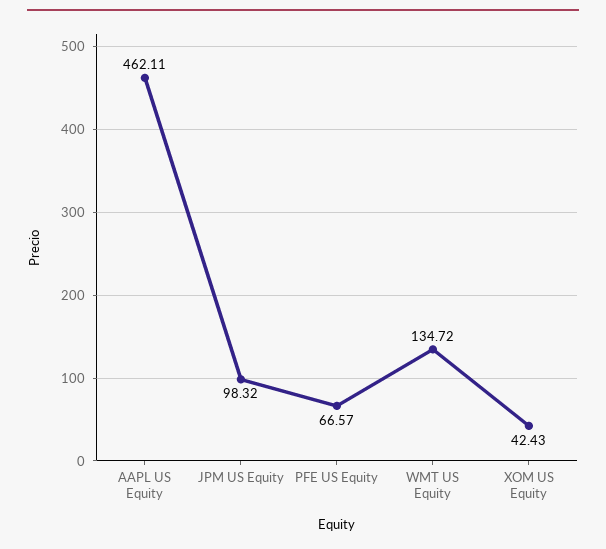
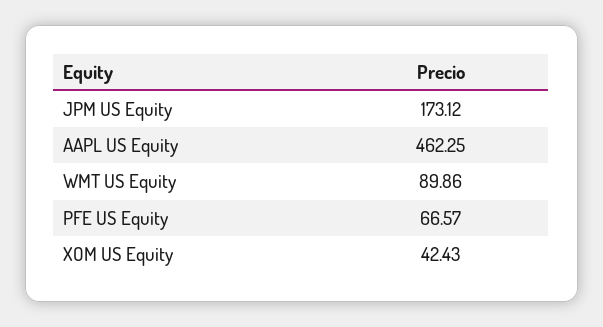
  {
-   "AAPL US Equity": 462.11,
+   "AAPL US Equity": 462.25,
-   "JPM US Equity": 98.32,
+   "JPM US Equity": 173.12,
    "PFE US Equity": 66.57,
-   "WMT US Equity": 134.72,
+   "WMT US Equity": 89.86,
    "XOM US Equity": 42.43
  }

